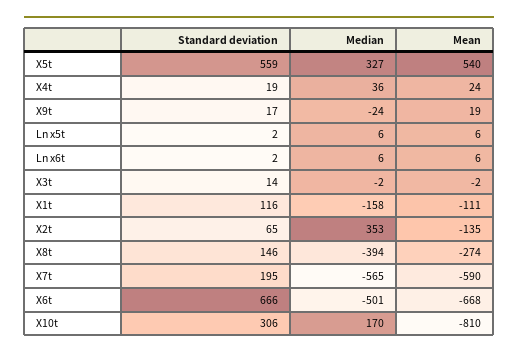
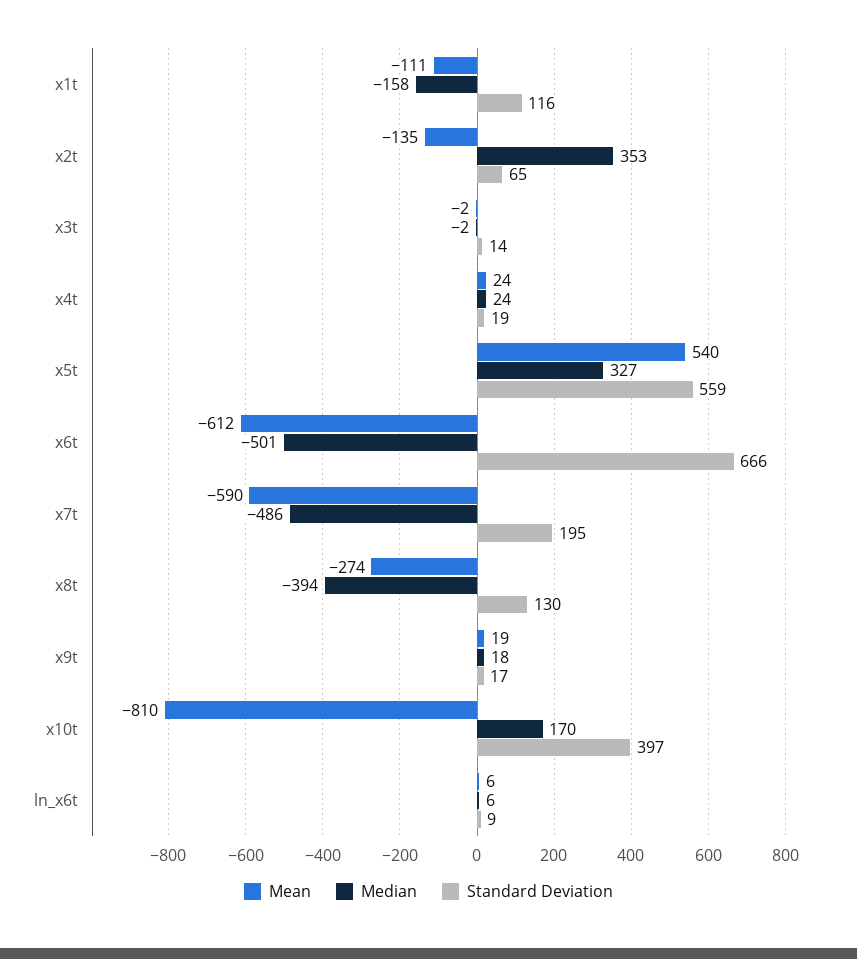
  {
    "Standard deviation": {
      "X5t": 559,
      "X4t": 19,
      "X9t": 17,
-     "Ln x5t": 2,
-     "Ln x6t": 2,
+     "Ln x6t": 9,
      "X3t": 14,
      "X1t": 116,
      "X2t": 65,
-     "X8t": 146,
+     "X8t": 130,
      "X7t": 195,
      "X6t": 666,
-     "X10t": 306
+     "X10t": 397
    },
    "Median": {
      "X5t": 327,
-     "X4t": 36,
+     "X4t": 24,
-     "X9t": -24,
+     "X9t": 18,
-     "Ln x5t": 6,
      "Ln x6t": 6,
      "X3t": -2,
      "X1t": -158,
      "X2t": 353,
      "X8t": -394,
-     "X7t": -565,
+     "X7t": -486,
      "X6t": -501,
      "X10t": 170
    },
    "Mean": {
      "X5t": 540,
      "X4t": 24,
      "X9t": 19,
-     "Ln x5t": 6,
      "Ln x6t": 6,
      "X3t": -2,
      "X1t": -111,
      "X2t": -135,
      "X8t": -274,
      "X7t": -590,
-     "X6t": -668,
+     "X6t": -612,
      "X10t": -810
    }
  }

